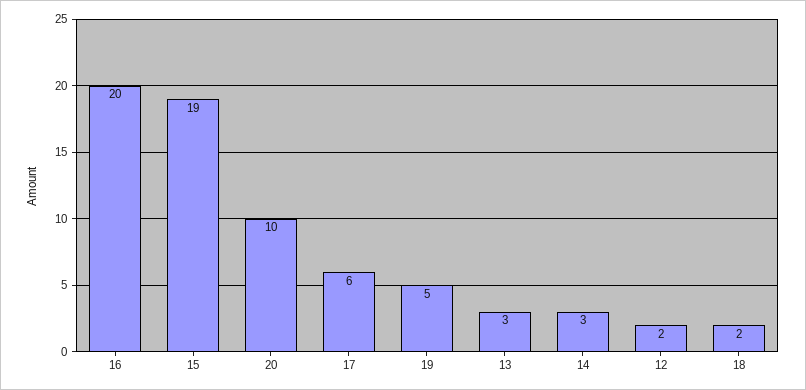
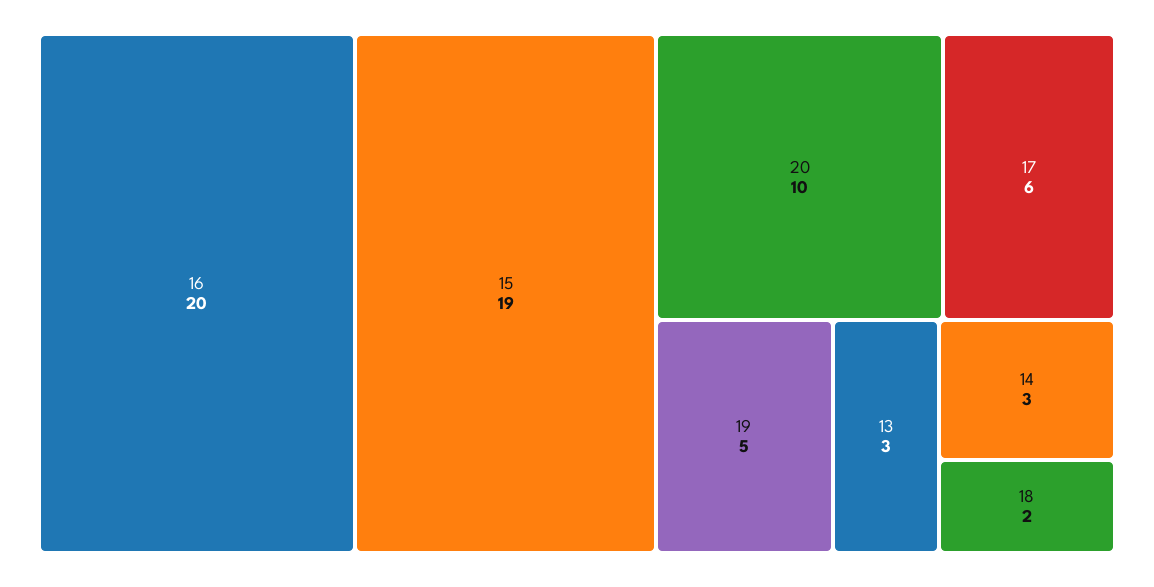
  {
    "16": 20,
    "15": 19,
    "20": 10,
    "17": 6,
    "19": 5,
    "13": 3,
    "14": 3,
-   "12": 2,
    "18": 2
  }

